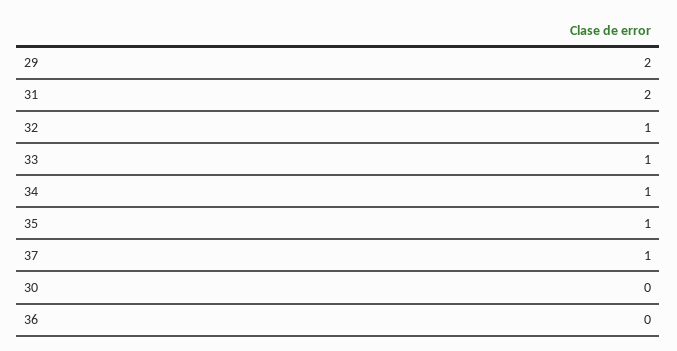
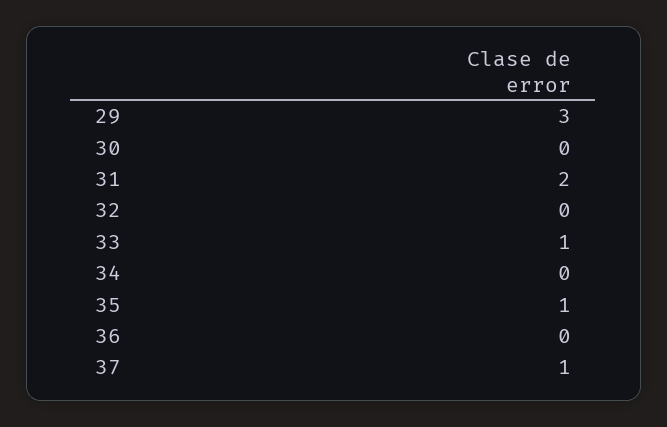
  {
-   "29": 2,
+   "29": 3,
    "31": 2,
-   "32": 1,
+   "32": 0,
    "33": 1,
-   "34": 1,
+   "34": 0,
    "35": 1,
    "37": 1,
    "30": 0,
    "36": 0
  }

